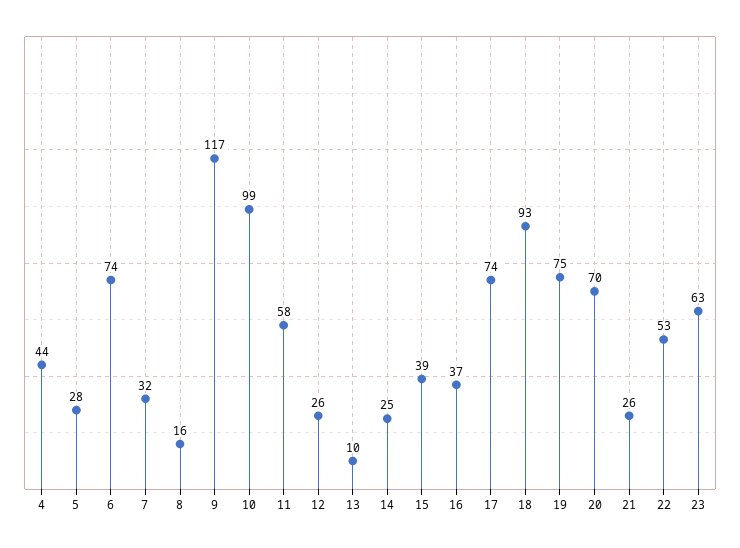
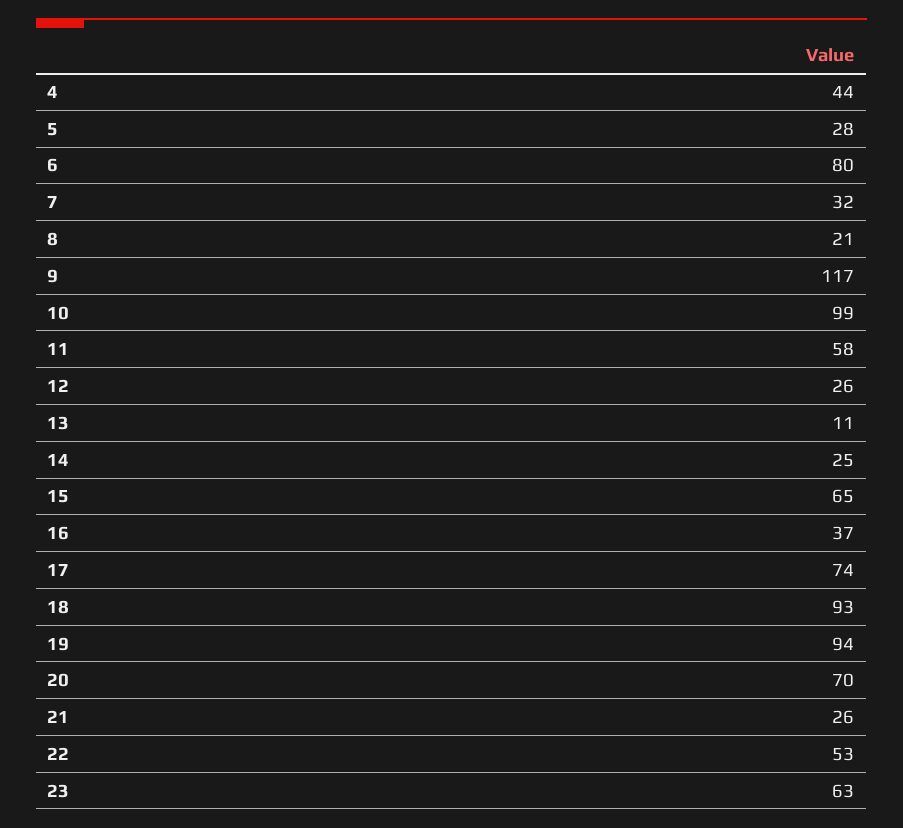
  {
    "4": 44,
    "5": 28,
-   "6": 74,
+   "6": 80,
    "7": 32,
-   "8": 16,
+   "8": 21,
    "9": 117,
    "10": 99,
    "11": 58,
    "12": 26,
-   "13": 10,
+   "13": 11,
    "14": 25,
-   "15": 39,
+   "15": 65,
    "16": 37,
    "17": 74,
    "18": 93,
-   "19": 75,
+   "19": 94,
    "20": 70,
    "21": 26,
    "22": 53,
    "23": 63
  }

